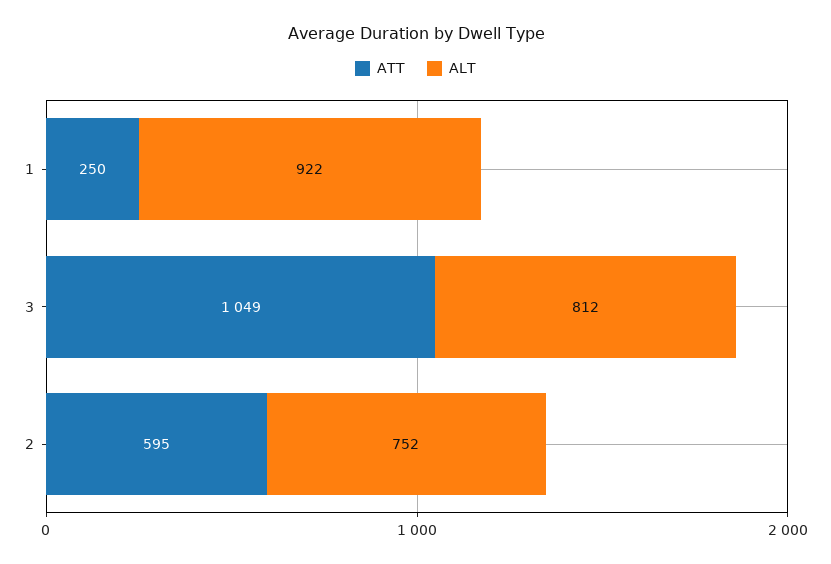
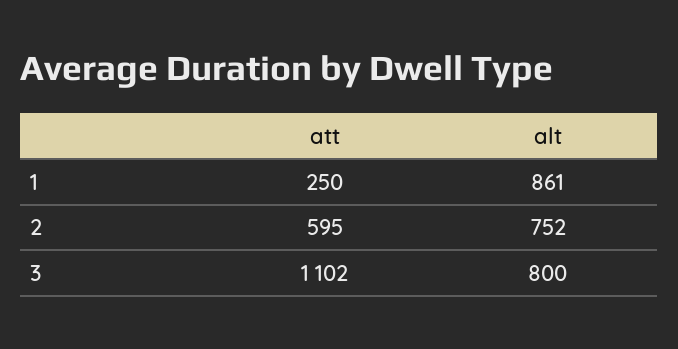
  {
    "ATT": {
      "1": 250,
-     "3": 1049,
+     "3": 1102,
      "2": 595
    },
    "ALT": {
-     "1": 922,
+     "1": 861,
-     "3": 812,
+     "3": 800,
      "2": 752
    }
  }

